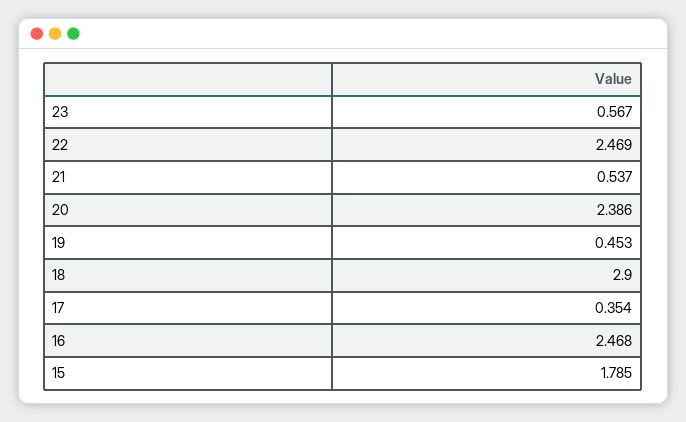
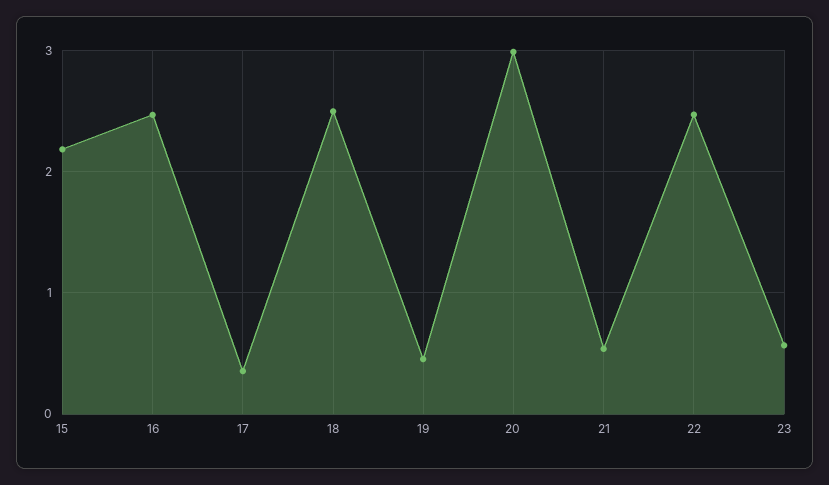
  {
    "23": 0.567,
    "22": 2.469,
    "21": 0.537,
-   "20": 2.386,
+   "20": 3,
    "19": 0.453,
-   "18": 2.9,
+   "18": 2.5,
    "17": 0.354,
    "16": 2.468,
-   "15": 1.785
+   "15": 2.2
  }

